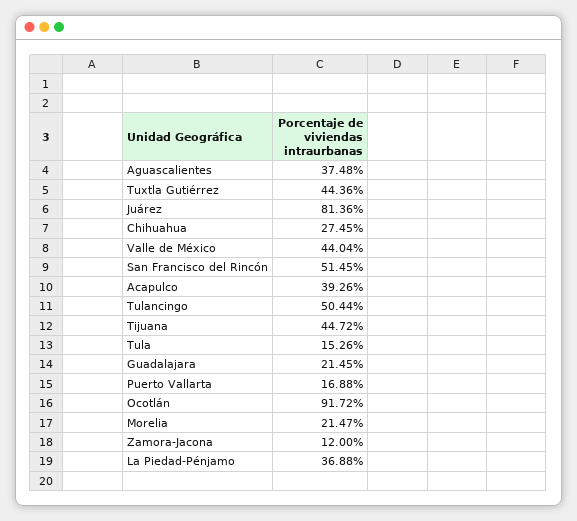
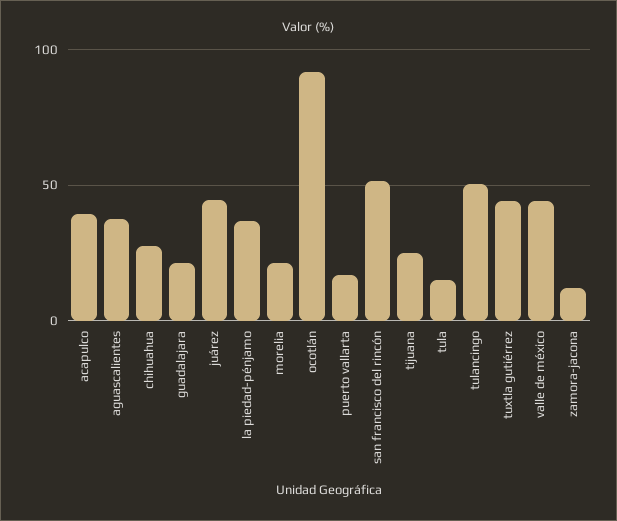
  {
    "Aguascalientes": 37.48,
    "Tuxtla Gutiérrez": 44.36,
-   "Juárez": 81.36,
+   "Juárez": 45,
    "Chihuahua": 27.45,
    "Valle de México": 44.04,
    "San Francisco del Rincón": 51.45,
    "Acapulco": 39.26,
    "Tulancingo": 50.44,
-   "Tijuana": 44.72,
+   "Tijuana": 25,
    "Tula": 15.26,
    "Guadalajara": 21.45,
    "Puerto Vallarta": 16.88,
    "Ocotlán": 91.72,
    "Morelia": 21.47,
    "Zamora-Jacona": 12,
    "La Piedad-Pénjamo": 36.88
  }

